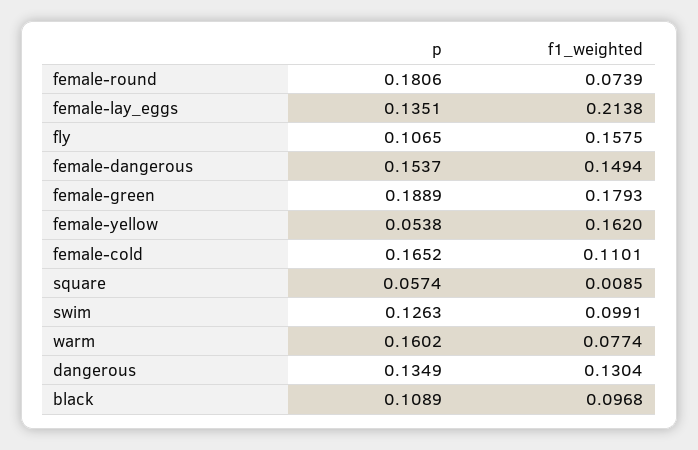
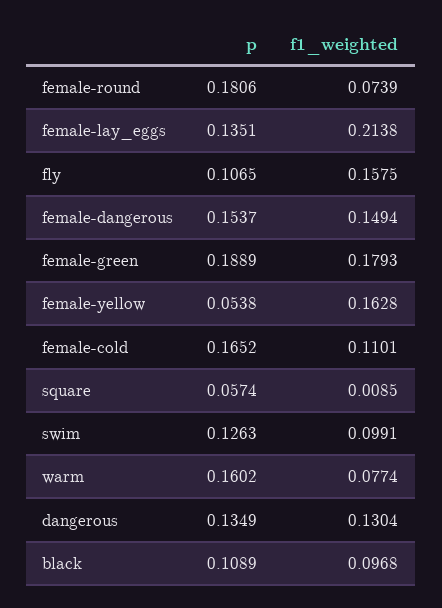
  {
    "p": {
      "female-round": 0.1806,
      "female-lay_eggs": 0.1351,
      "fly": 0.1065,
      "female-dangerous": 0.1537,
      "female-green": 0.1889,
      "female-yellow": 0.0538,
      "female-cold": 0.1652,
      "square": 0.0574,
      "swim": 0.1263,
      "warm": 0.1602,
      "dangerous": 0.1349,
      "black": 0.1089
    },
    "f1_weighted": {
      "female-round": 0.0739,
      "female-lay_eggs": 0.2138,
      "fly": 0.1575,
      "female-dangerous": 0.1494,
      "female-green": 0.1793,
-     "female-yellow": 0.162,
+     "female-yellow": 0.1628,
      "female-cold": 0.1101,
      "square": 0.0085,
      "swim": 0.0991,
      "warm": 0.0774,
      "dangerous": 0.1304,
      "black": 0.0968
    }
  }

